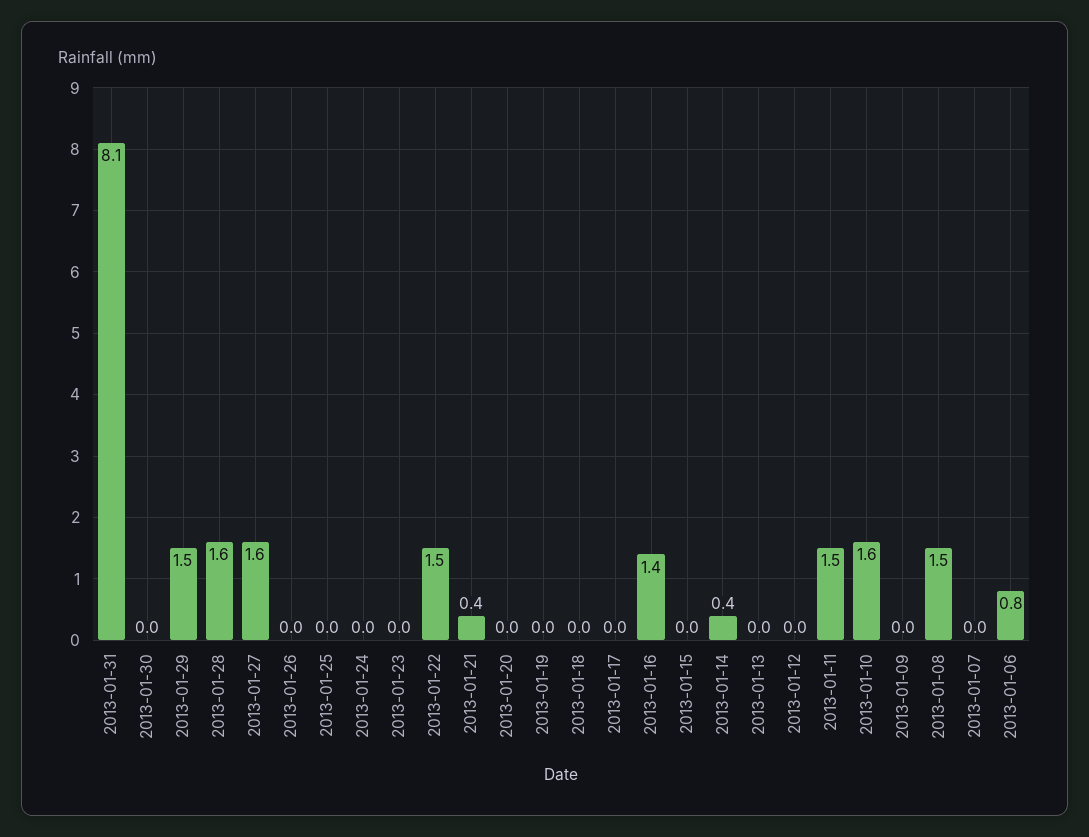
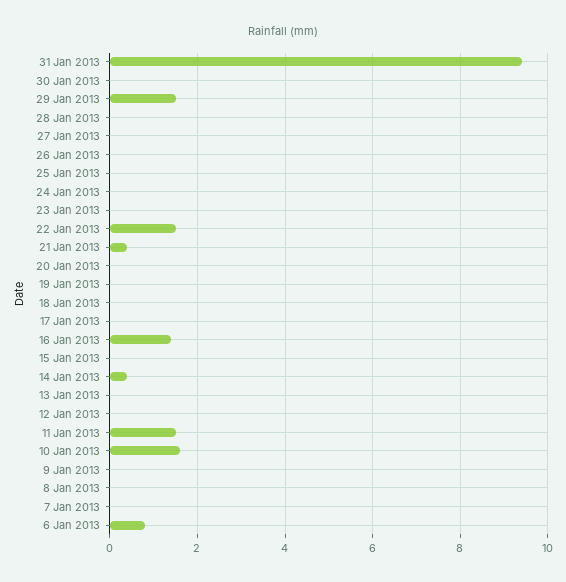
  {
-   "2013-01-31": 8.1,
+   "2013-01-31": 9.5,
    "2013-01-30": 0,
    "2013-01-29": 1.5,
-   "2013-01-28": 1.6,
+   "2013-01-28": 0,
-   "2013-01-27": 1.6,
+   "2013-01-27": 0,
    "2013-01-26": 0,
    "2013-01-25": 0,
    "2013-01-24": 0,
    "2013-01-23": 0,
    "2013-01-22": 1.5,
    "2013-01-21": 0.4,
    "2013-01-20": 0,
    "2013-01-19": 0,
    "2013-01-18": 0,
    "2013-01-17": 0,
    "2013-01-16": 1.4,
    "2013-01-15": 0,
    "2013-01-14": 0.4,
    "2013-01-13": 0,
    "2013-01-12": 0,
    "2013-01-11": 1.5,
    "2013-01-10": 1.6,
    "2013-01-09": 0,
-   "2013-01-08": 1.5,
+   "2013-01-08": 0,
    "2013-01-07": 0,
    "2013-01-06": 0.8
  }

